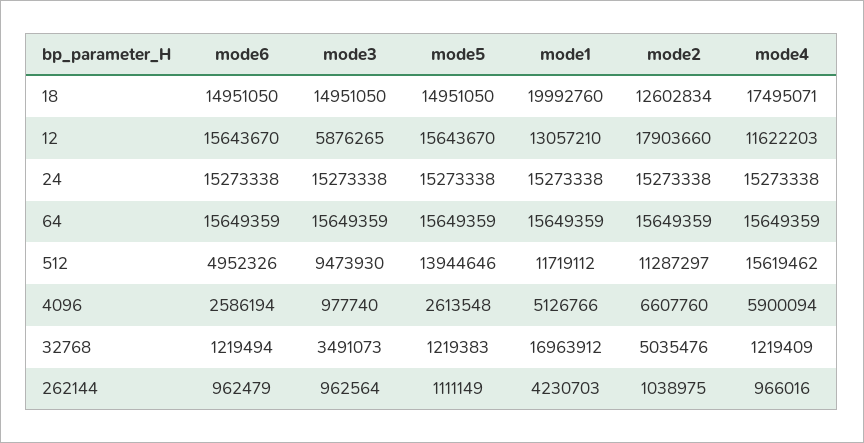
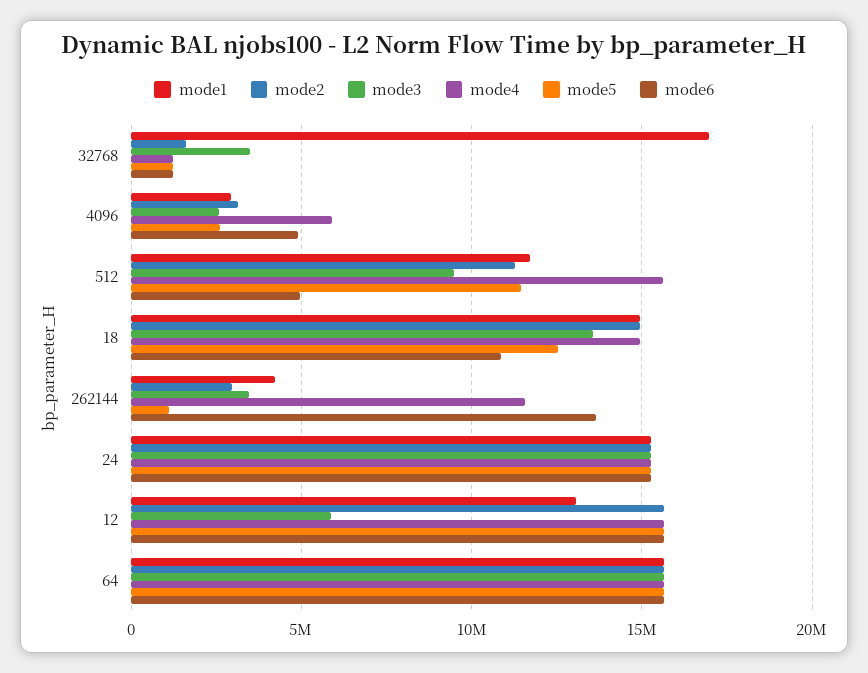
  {
    "mode6": {
-     "18": 14951050,
+     "18": 11000000,
      "12": 15643670,
      "24": 15273338,
      "64": 15649359,
      "512": 4952326,
-     "4096": 2586194,
+     "4096": 5000000,
      "32768": 1219494,
-     "262144": 962479
+     "262144": 13500000
    },
    "mode3": {
-     "18": 14951050,
+     "18": 13500000,
      "12": 5876265,
      "24": 15273338,
      "64": 15649359,
      "512": 9473930,
-     "4096": 977740,
+     "4096": 2500000,
      "32768": 3491073,
-     "262144": 962564
+     "262144": 3500000
    },
    "mode5": {
-     "18": 14951050,
+     "18": 12500000,
      "12": 15643670,
      "24": 15273338,
      "64": 15649359,
-     "512": 13944646,
+     "512": 11500000,
      "4096": 2613548,
      "32768": 1219383,
      "262144": 1111149
    },
    "mode1": {
-     "18": 19992760,
+     "18": 15000000,
      "12": 13057210,
      "24": 15273338,
      "64": 15649359,
      "512": 11719112,
-     "4096": 5126766,
+     "4096": 3000000,
      "32768": 16963912,
      "262144": 4230703
    },
    "mode2": {
-     "18": 12602834,
+     "18": 15000000,
-     "12": 17903660,
+     "12": 15500000,
      "24": 15273338,
      "64": 15649359,
      "512": 11287297,
-     "4096": 6607760,
+     "4096": 3000000,
-     "32768": 5035476,
+     "32768": 1500000,
-     "262144": 1038975
+     "262144": 3000000
    },
    "mode4": {
-     "18": 17495071,
+     "18": 15000000,
-     "12": 11622203,
+     "12": 15500000,
      "24": 15273338,
      "64": 15649359,
      "512": 15619462,
      "4096": 5900094,
      "32768": 1219409,
-     "262144": 966016
+     "262144": 11500000
    }
  }

